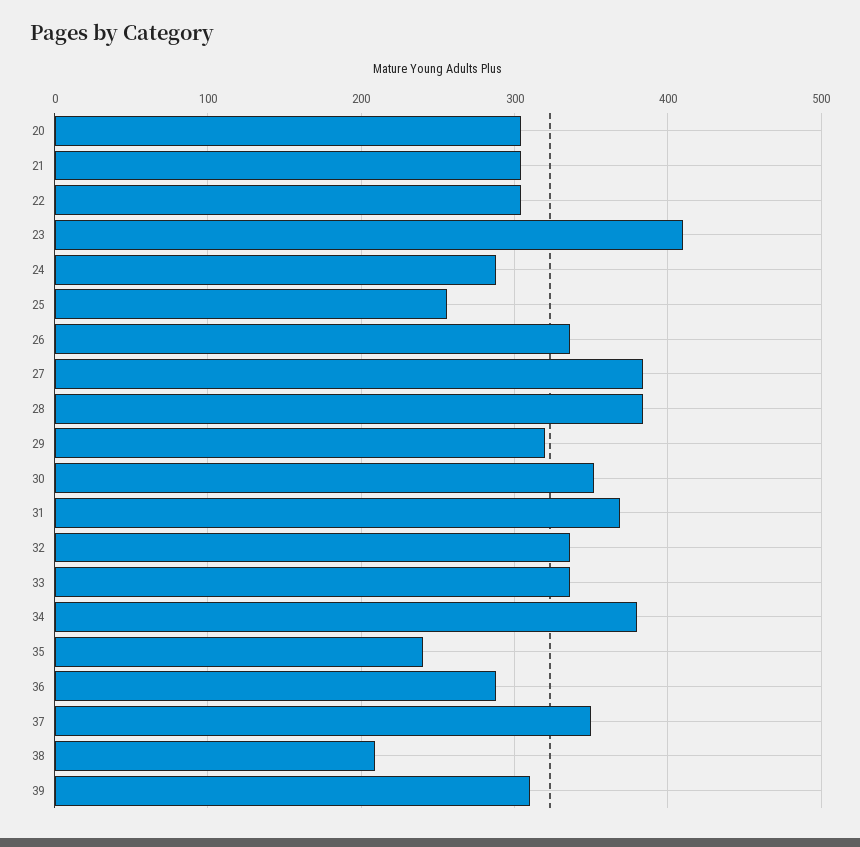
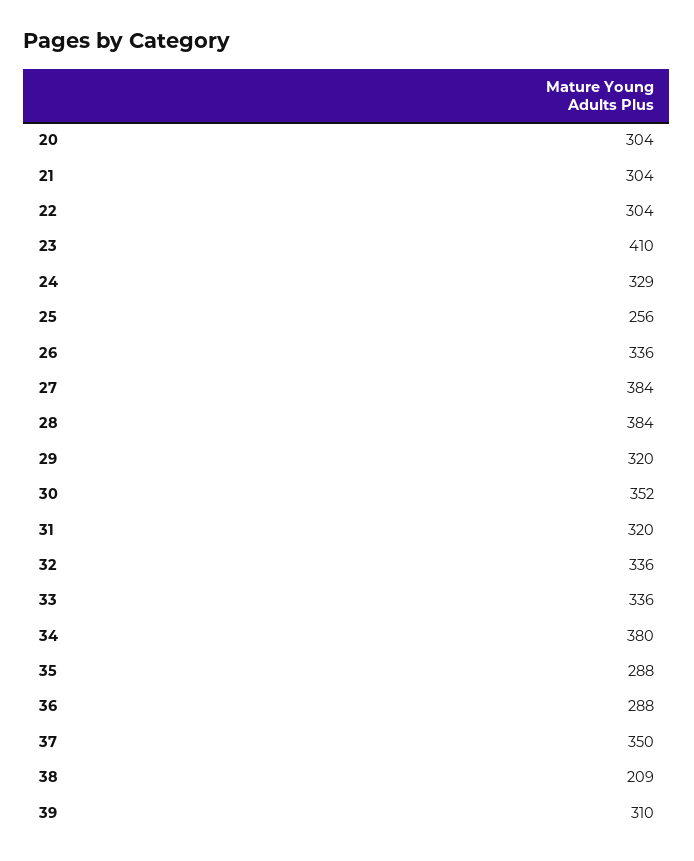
  {
    "20": 304,
    "21": 304,
    "22": 304,
    "23": 410,
-   "24": 290,
+   "24": 329,
    "25": 256,
    "26": 336,
    "27": 384,
    "28": 384,
    "29": 320,
    "30": 352,
-   "31": 370,
+   "31": 320,
    "32": 336,
    "33": 336,
    "34": 380,
-   "35": 240,
+   "35": 288,
    "36": 288,
    "37": 350,
    "38": 209,
    "39": 310
  }

